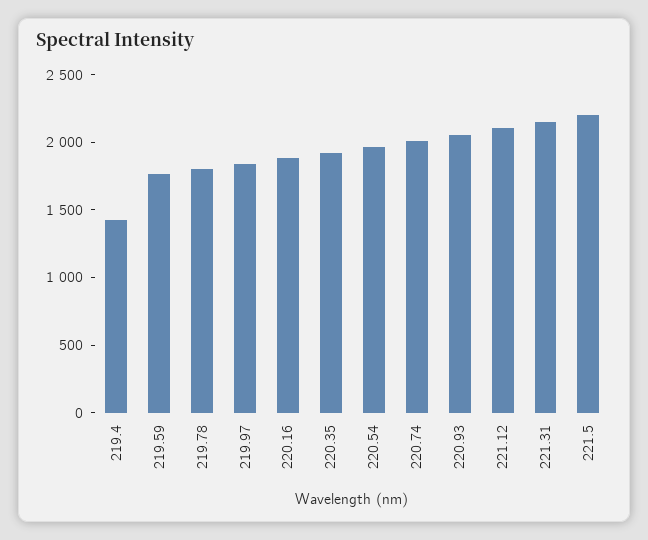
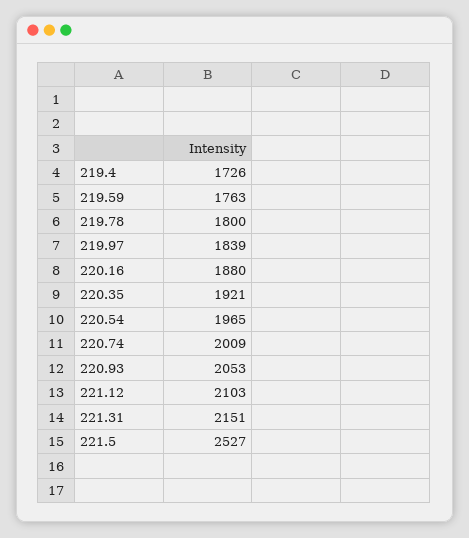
  {
-   "219.4": 1400,
+   "219.4": 1726,
    "219.59": 1763,
    "219.78": 1800,
    "219.97": 1839,
    "220.16": 1880,
    "220.35": 1921,
    "220.54": 1965,
    "220.74": 2009,
    "220.93": 2053,
    "221.12": 2103,
    "221.31": 2151,
-   "221.5": 2200
+   "221.5": 2527
  }

